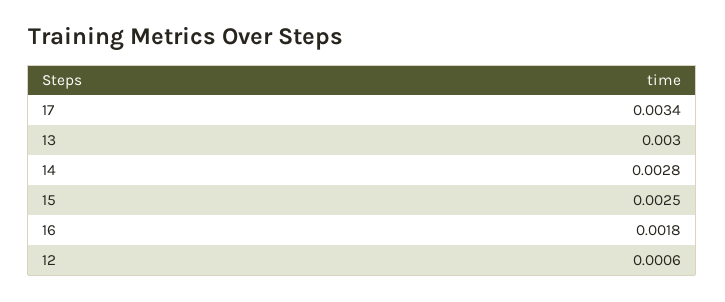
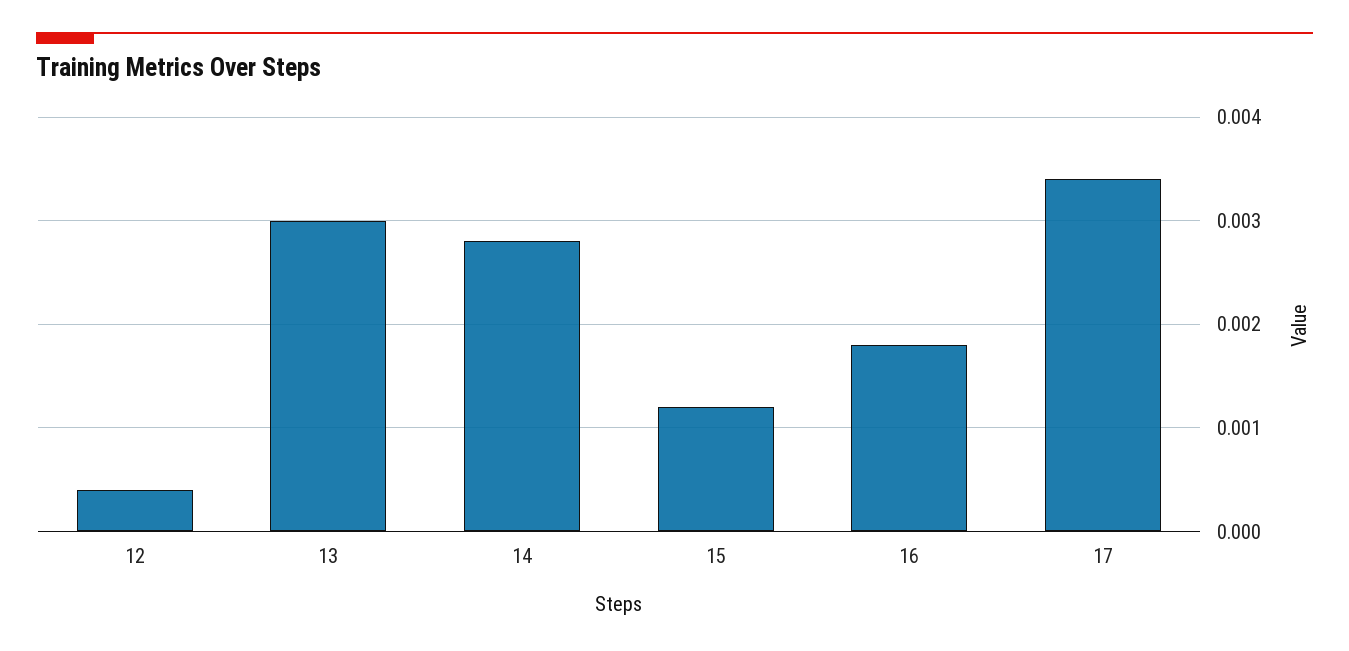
  {
    "17": 0.0034,
    "13": 0.003,
    "14": 0.0028,
-   "15": 0.0025,
+   "15": 0.0012,
    "16": 0.0018,
-   "12": 0.0006
+   "12": 0.0004
  }

